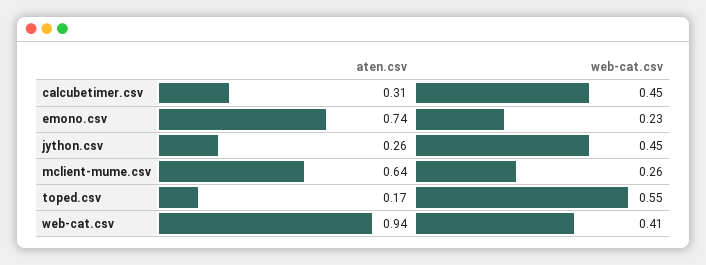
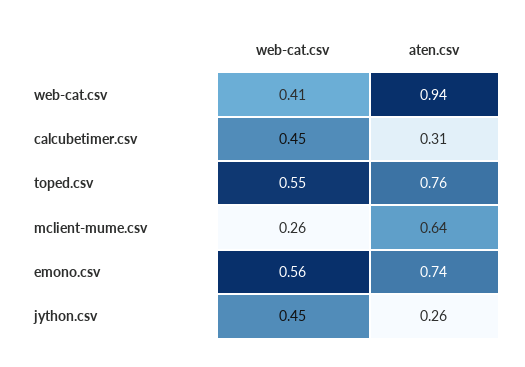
  {
    "aten.csv": {
      "calcubetimer.csv": 0.31,
      "emono.csv": 0.74,
      "jython.csv": 0.26,
      "mclient-mume.csv": 0.64,
-     "toped.csv": 0.17,
+     "toped.csv": 0.76,
      "web-cat.csv": 0.94
    },
    "web-cat.csv": {
      "calcubetimer.csv": 0.45,
-     "emono.csv": 0.23,
+     "emono.csv": 0.56,
      "jython.csv": 0.45,
      "mclient-mume.csv": 0.26,
      "toped.csv": 0.55,
      "web-cat.csv": 0.41
    }
  }

